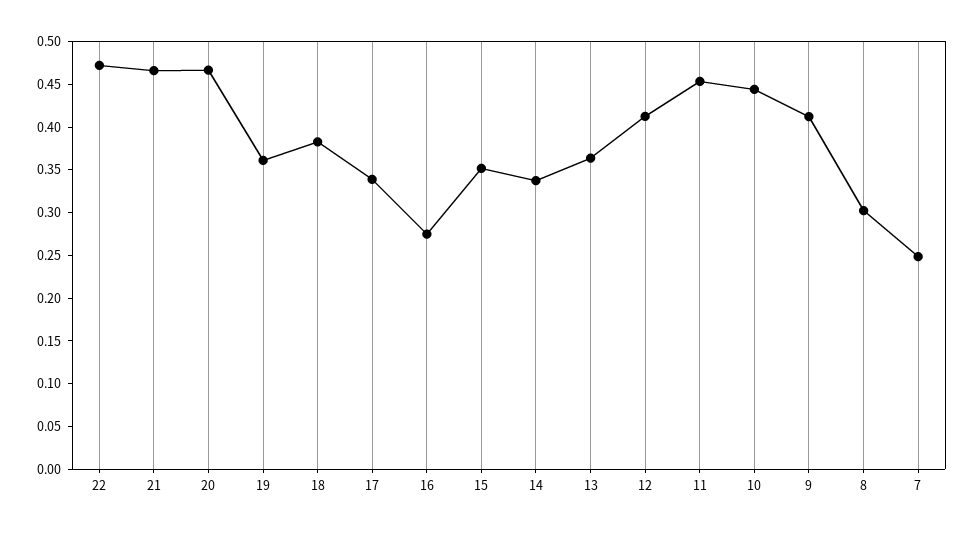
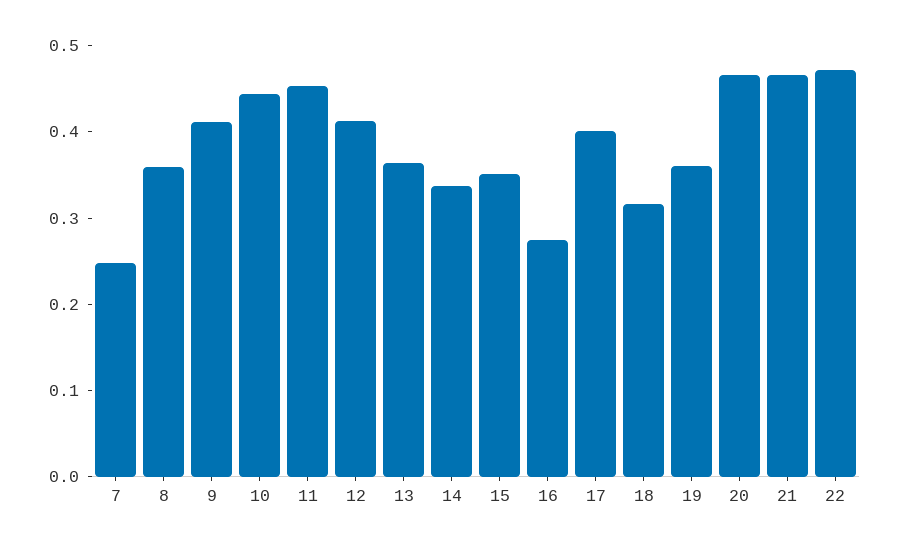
  {
    "22": 0.47,
    "21": 0.47,
    "20": 0.47,
    "19": 0.36,
-   "18": 0.38,
+   "18": 0.32,
-   "17": 0.34,
+   "17": 0.4,
    "16": 0.27,
    "15": 0.35,
    "14": 0.34,
    "13": 0.36,
    "12": 0.41,
    "11": 0.45,
    "10": 0.44,
    "9": 0.41,
-   "8": 0.3,
+   "8": 0.36,
    "7": 0.25
  }

